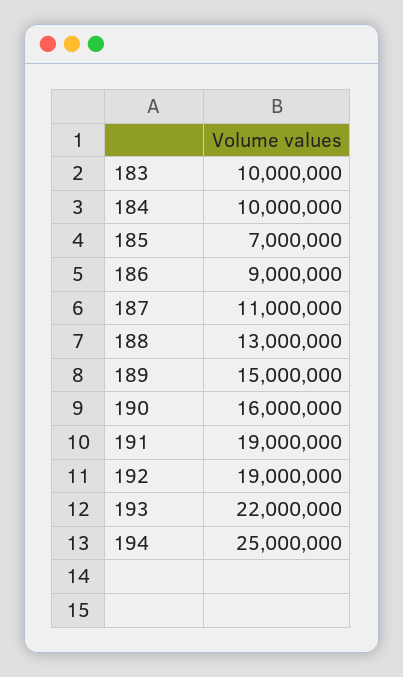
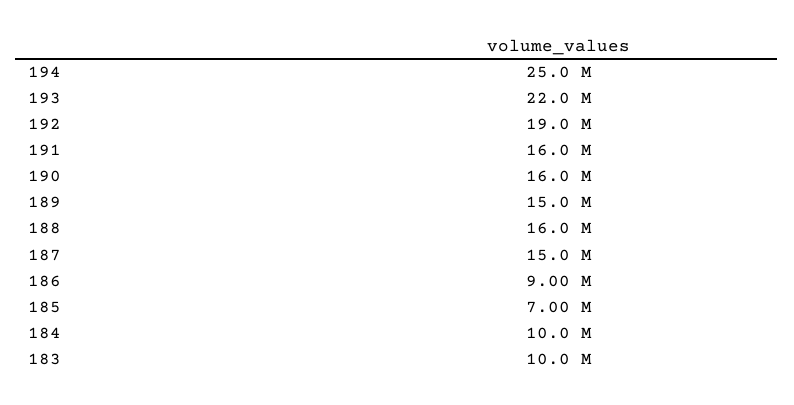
  {
    "183": 10000000,
    "184": 10000000,
    "185": 7000000,
    "186": 9000000,
-   "187": 11000000,
+   "187": 15000000,
-   "188": 13000000,
+   "188": 16000000,
    "189": 15000000,
    "190": 16000000,
-   "191": 19000000,
+   "191": 16000000,
    "192": 19000000,
    "193": 22000000,
    "194": 25000000
  }

